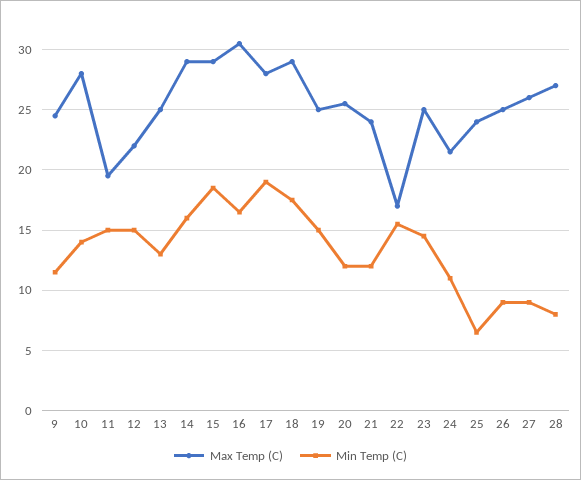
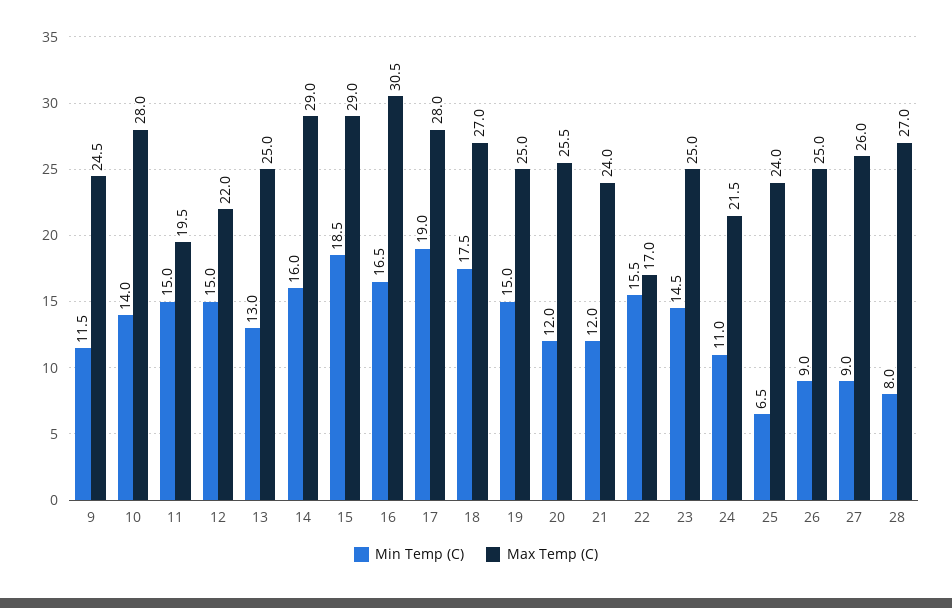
  {
    "Max Temp (C)": {
      "9": 24.5,
      "10": 28,
      "11": 19.5,
      "12": 22,
      "13": 25,
      "14": 29,
      "15": 29,
      "16": 30.5,
      "17": 28,
-     "18": 29,
+     "18": 27,
      "19": 25,
      "20": 25.5,
      "21": 24,
      "22": 17,
      "23": 25,
      "24": 21.5,
      "25": 24,
      "26": 25,
      "27": 26,
      "28": 27
    },
    "Min Temp (C)": {
      "9": 11.5,
      "10": 14,
      "11": 15,
      "12": 15,
      "13": 13,
      "14": 16,
      "15": 18.5,
      "16": 16.5,
      "17": 19,
      "18": 17.5,
      "19": 15,
      "20": 12,
      "21": 12,
      "22": 15.5,
      "23": 14.5,
      "24": 11,
      "25": 6.5,
      "26": 9,
      "27": 9,
      "28": 8
    }
  }

